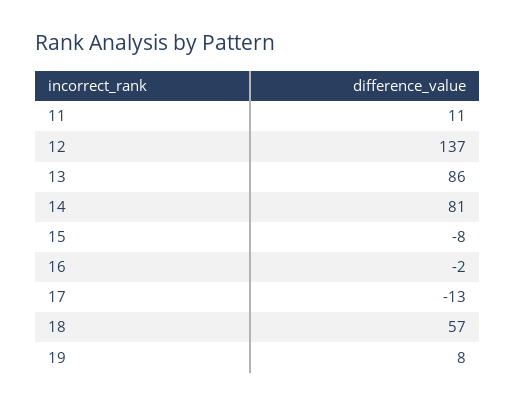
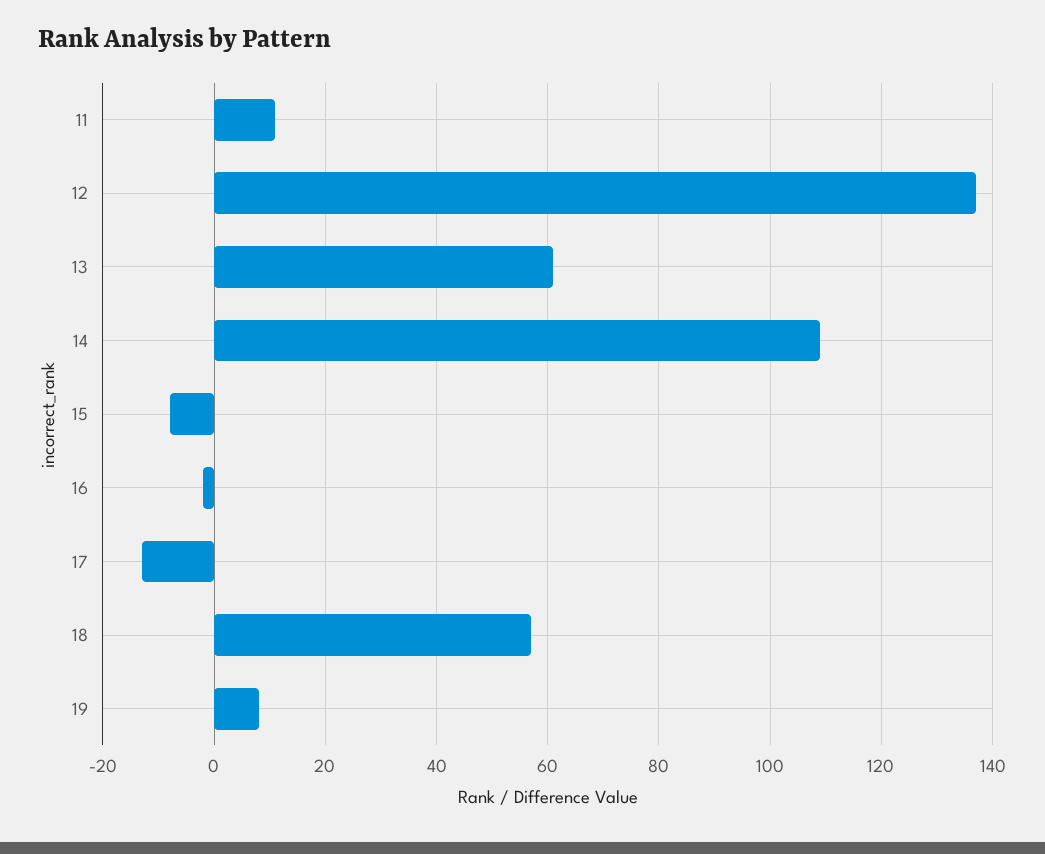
  {
    "11": 11,
    "12": 137,
-   "13": 86,
+   "13": 60,
-   "14": 81,
+   "14": 110,
    "15": -8,
    "16": -2,
    "17": -13,
    "18": 57,
    "19": 8
  }

